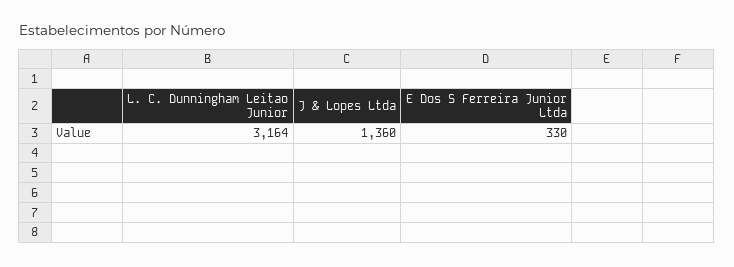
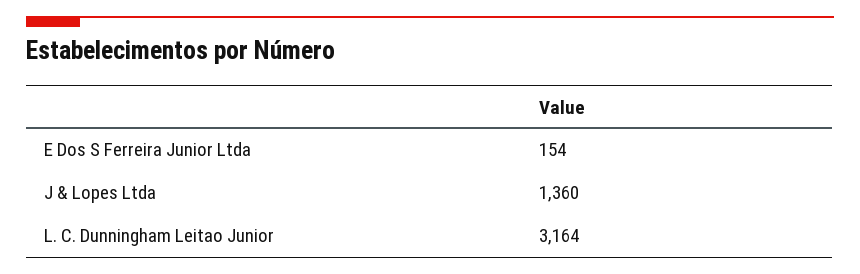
  {
    "L. C. Dunningham Leitao Junior": 3164,
    "J & Lopes Ltda": 1360,
-   "E Dos S Ferreira Junior Ltda": 330
+   "E Dos S Ferreira Junior Ltda": 154
  }

